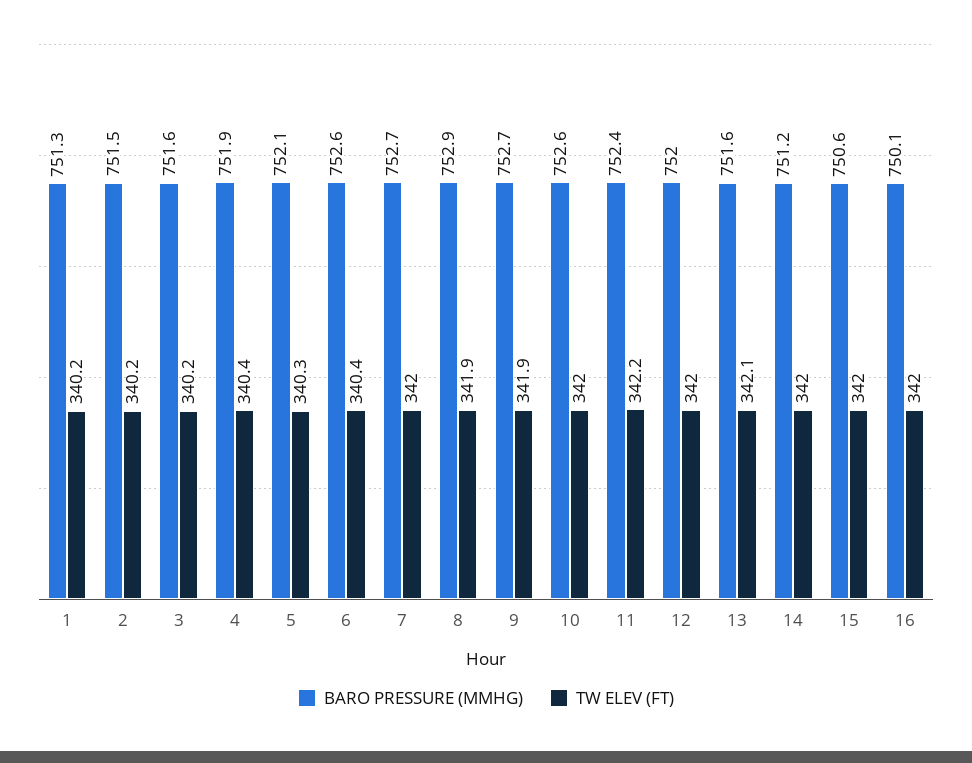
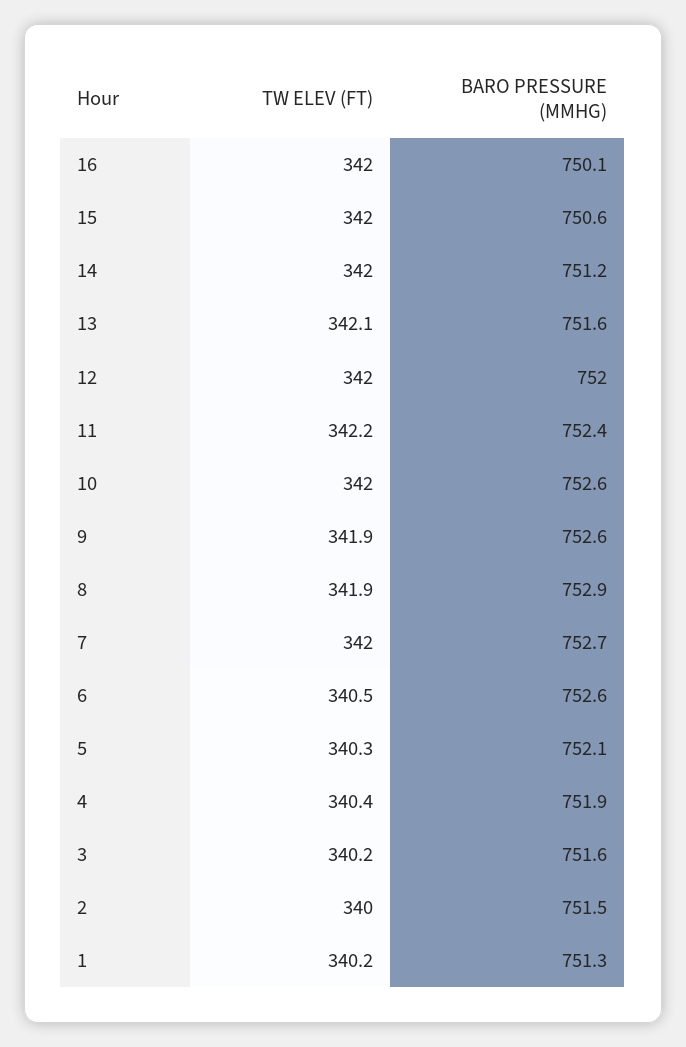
  {
    "BARO PRESSURE (MMHG)": {
      "1": 751.3,
      "2": 751.5,
      "3": 751.6,
      "4": 751.9,
      "5": 752.1,
      "6": 752.6,
      "7": 752.7,
      "8": 752.9,
-     "9": 752.7,
+     "9": 752.6,
      "10": 752.6,
      "11": 752.4,
      "12": 752,
      "13": 751.6,
      "14": 751.2,
      "15": 750.6,
      "16": 750.1
    },
    "TW ELEV (FT)": {
      "1": 340.2,
-     "2": 340.2,
+     "2": 340,
      "3": 340.2,
      "4": 340.4,
      "5": 340.3,
-     "6": 340.4,
+     "6": 340.5,
      "7": 342,
      "8": 341.9,
      "9": 341.9,
      "10": 342,
      "11": 342.2,
      "12": 342,
      "13": 342.1,
      "14": 342,
      "15": 342,
      "16": 342
    }
  }

